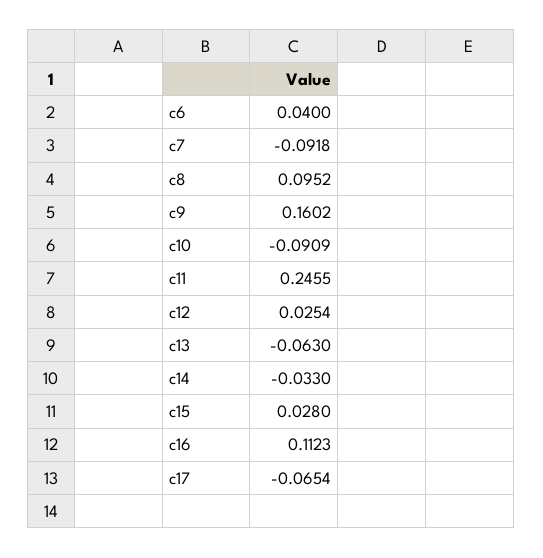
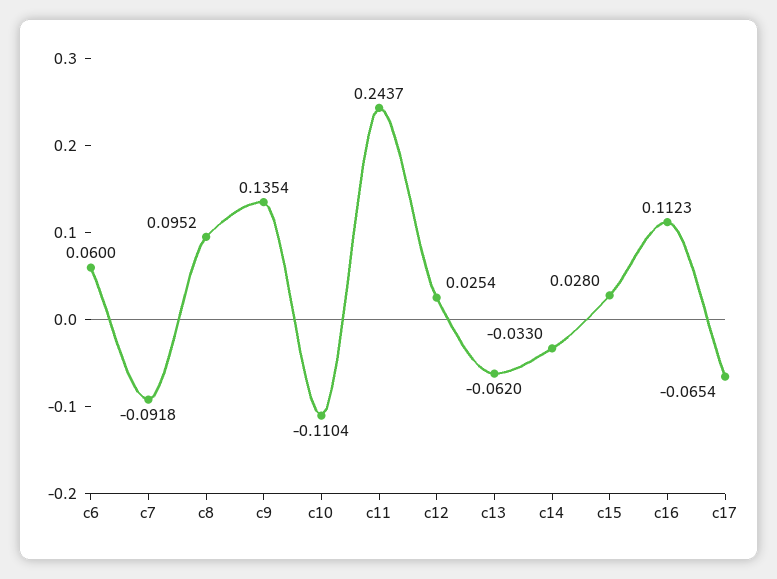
  {
-   "c6": 0.04,
+   "c6": 0.06,
    "c7": -0.0918,
    "c8": 0.0952,
-   "c9": 0.1602,
+   "c9": 0.1354,
-   "c10": -0.0909,
+   "c10": -0.1104,
-   "c11": 0.2455,
+   "c11": 0.2437,
    "c12": 0.0254,
-   "c13": -0.063,
+   "c13": -0.062,
    "c14": -0.033,
    "c15": 0.028,
    "c16": 0.1123,
    "c17": -0.0654
  }

